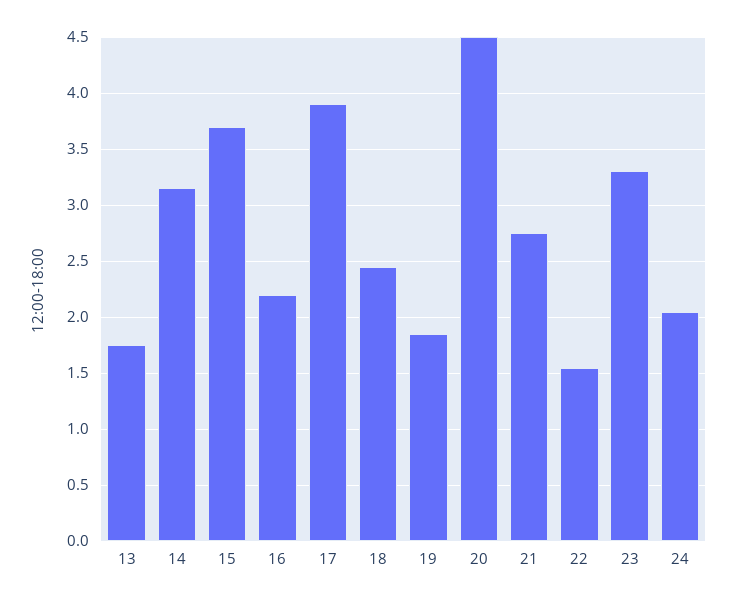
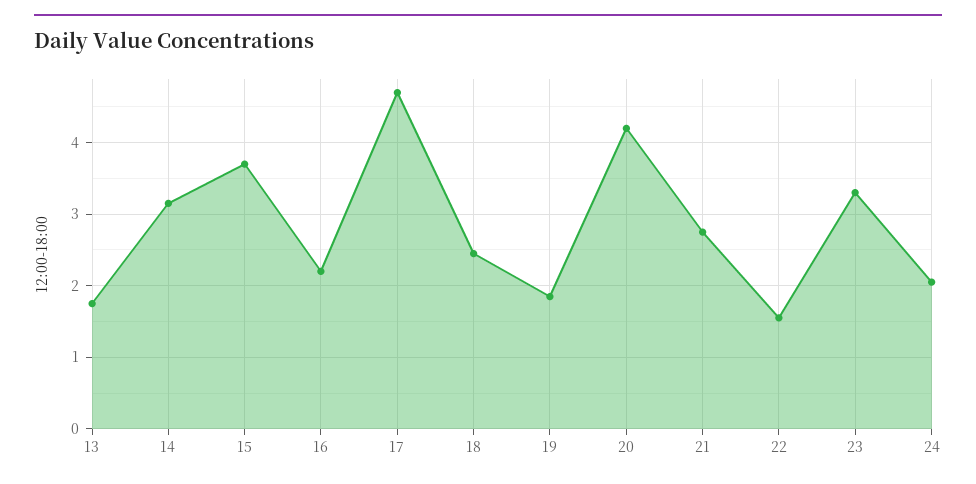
  {
    "13": 1.8,
    "14": 3.2,
    "15": 3.7,
    "16": 2.2,
-   "17": 3.9,
+   "17": 4.7,
    "18": 2.5,
    "19": 1.9,
-   "20": 4.5,
+   "20": 4.2,
    "21": 2.8,
    "22": 1.6,
    "23": 3.3,
    "24": 2.1
  }

